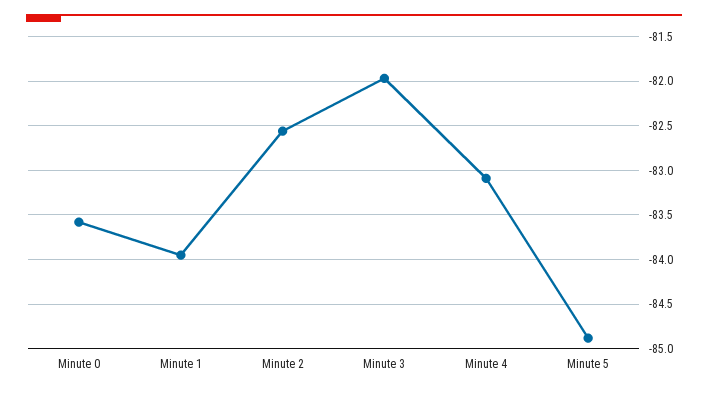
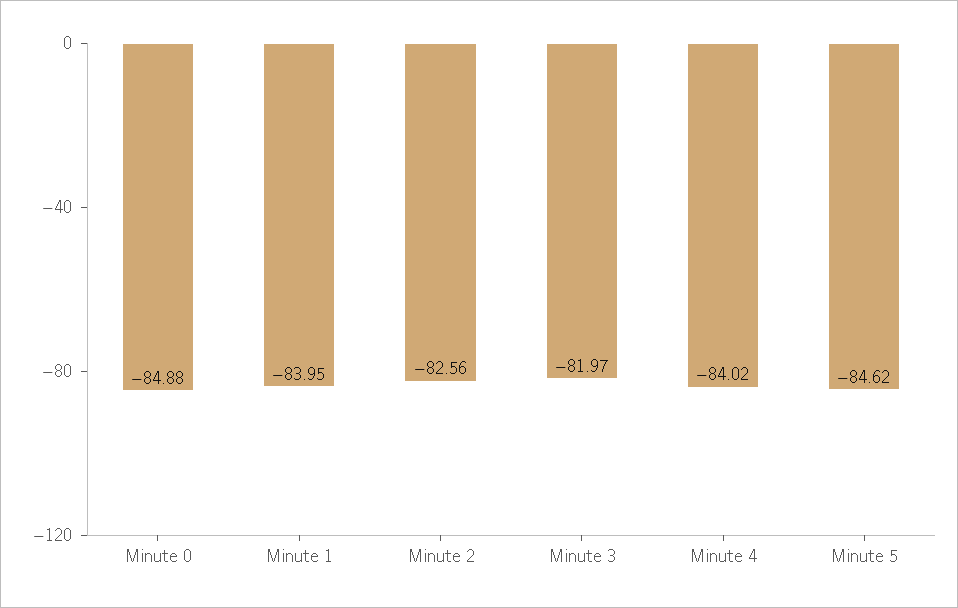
  {
-   "Minute 0": -83.6,
+   "Minute 0": -84.88,
    "Minute 1": -83.95,
    "Minute 2": -82.56,
    "Minute 3": -81.97,
-   "Minute 4": -83.1,
+   "Minute 4": -84.02,
-   "Minute 5": -84.9
+   "Minute 5": -84.62
  }

